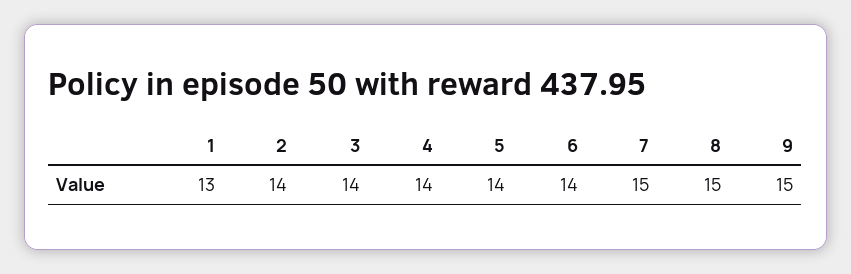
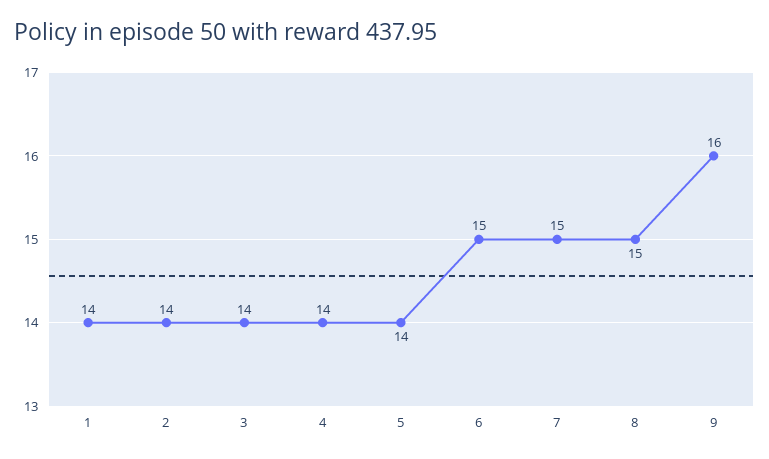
  {
-   "1": 13,
+   "1": 14,
    "2": 14,
    "3": 14,
    "4": 14,
    "5": 14,
-   "6": 14,
+   "6": 15,
    "7": 15,
    "8": 15,
-   "9": 15
+   "9": 16
  }

